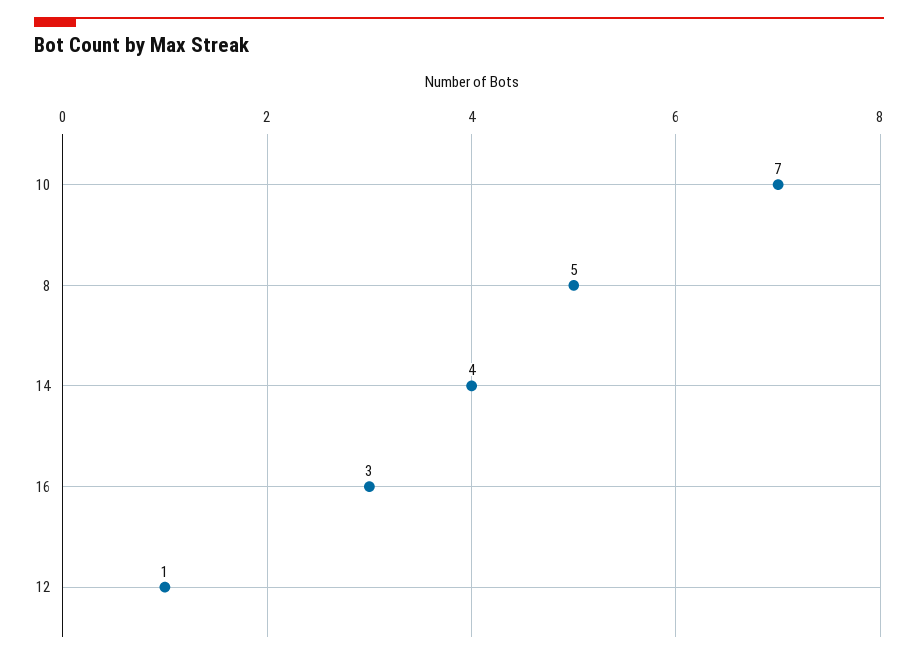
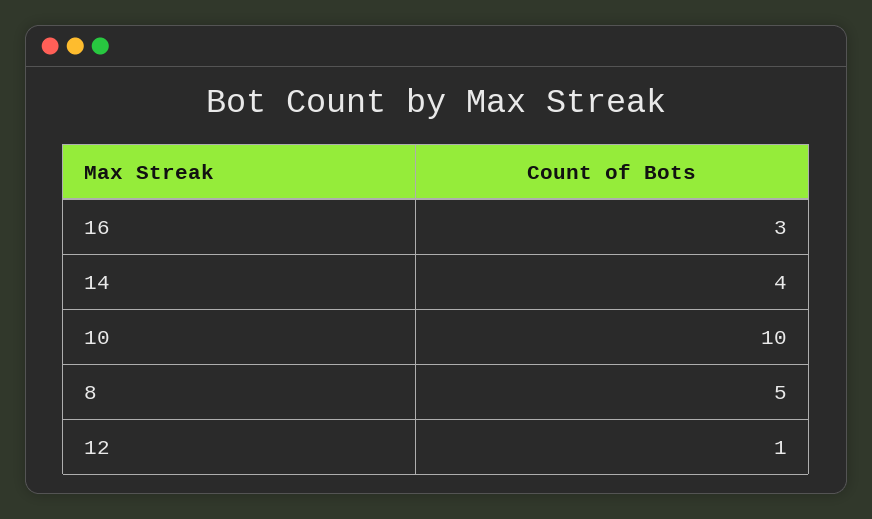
  {
-   "10": 7,
+   "10": 10,
    "8": 5,
    "14": 4,
    "16": 3,
    "12": 1
  }

